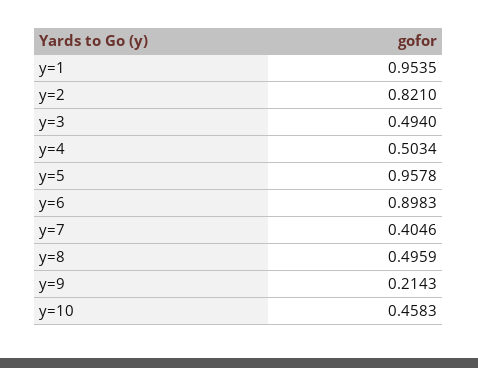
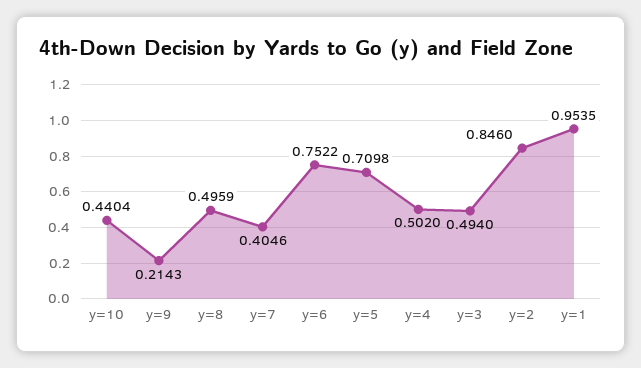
  {
    "y=1": 0.9535,
-   "y=2": 0.821,
+   "y=2": 0.846,
    "y=3": 0.494,
-   "y=4": 0.5034,
+   "y=4": 0.502,
-   "y=5": 0.9578,
+   "y=5": 0.7098,
-   "y=6": 0.8983,
+   "y=6": 0.7522,
    "y=7": 0.4046,
    "y=8": 0.4959,
    "y=9": 0.2143,
-   "y=10": 0.4583
+   "y=10": 0.4404
  }

